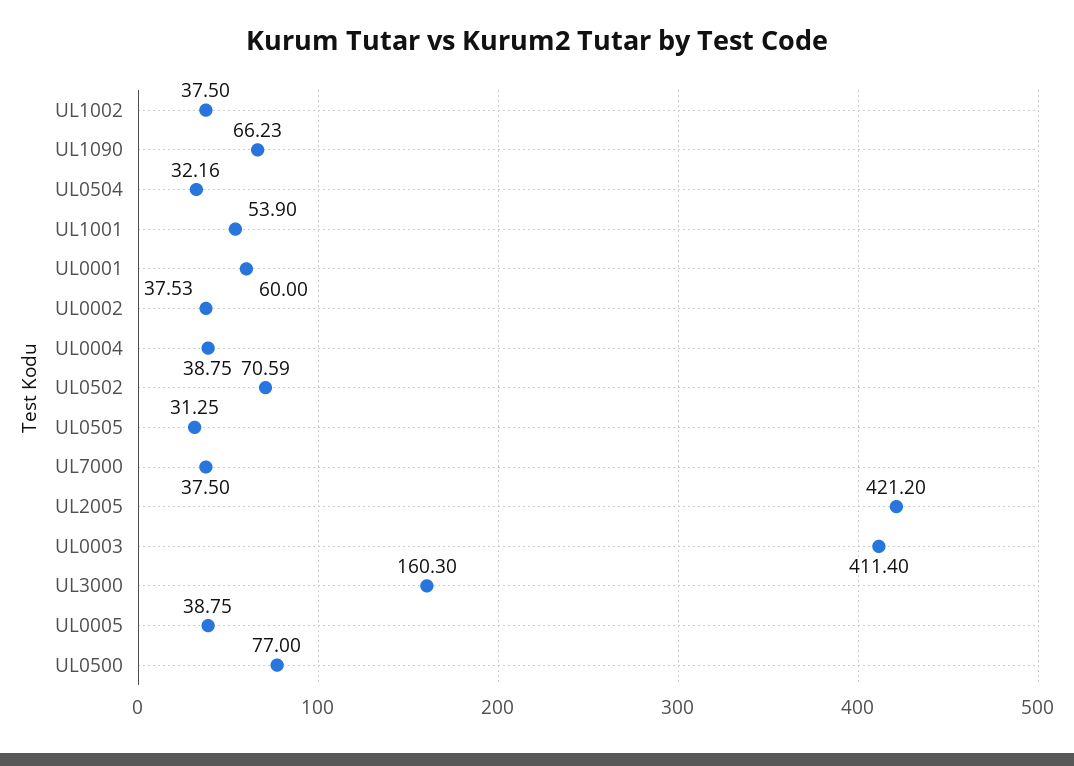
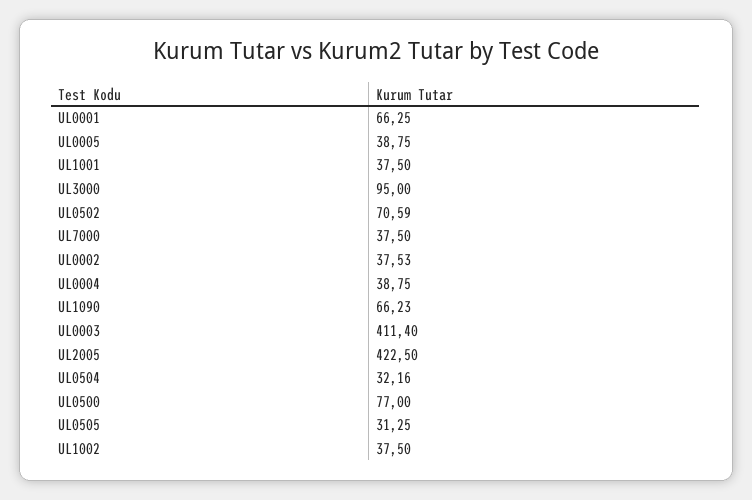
  {
    "UL1002": 37.5,
    "UL1090": 66.23,
    "UL0504": 32.16,
-   "UL1001": 53.9,
+   "UL1001": 37.5,
-   "UL0001": 60,
+   "UL0001": 66.25,
    "UL0002": 37.53,
    "UL0004": 38.75,
    "UL0502": 70.59,
    "UL0505": 31.25,
    "UL7000": 37.5,
-   "UL2005": 421.2,
+   "UL2005": 422.5,
    "UL0003": 411.4,
-   "UL3000": 160.3,
+   "UL3000": 95,
    "UL0005": 38.75,
    "UL0500": 77
  }

